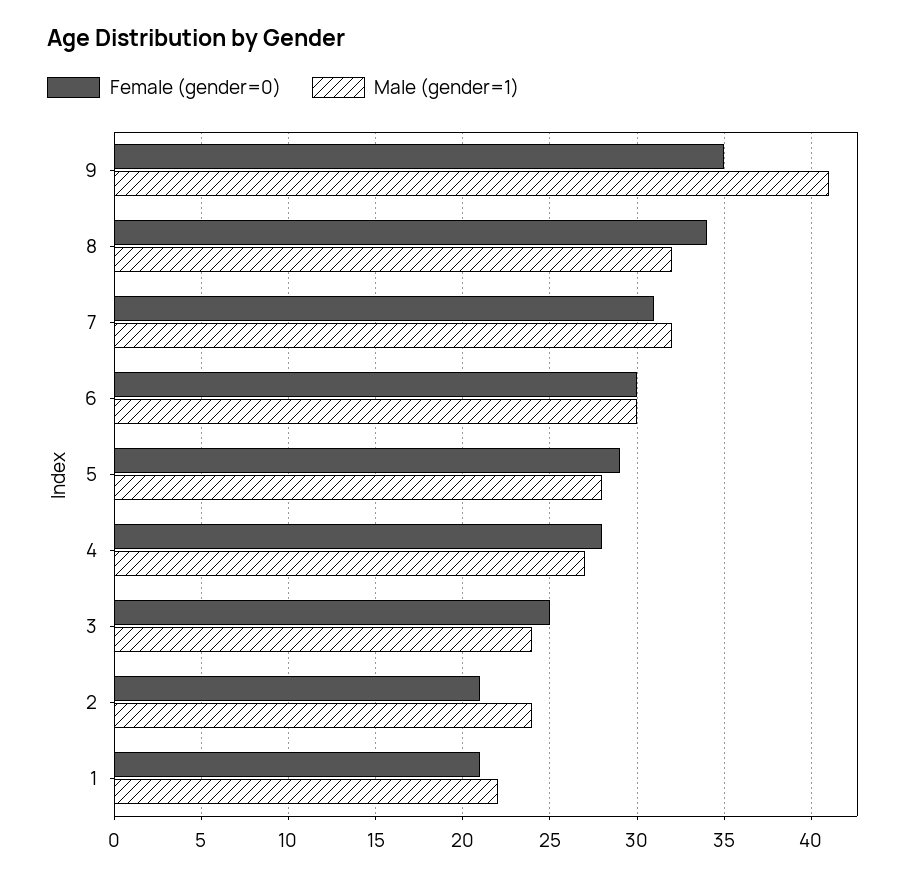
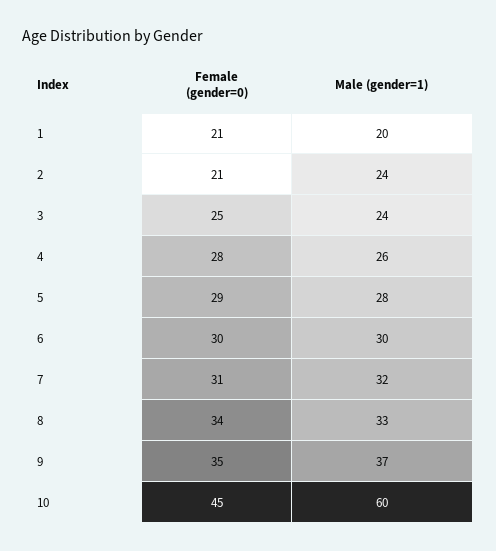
  {
    "Female (gender=0)": {
      "9": 35,
      "8": 34,
      "7": 31,
      "6": 30,
      "5": 29,
      "4": 28,
      "3": 25,
      "2": 21,
-     "1": 21
+     "1": 21,
+     "10": 45
    },
    "Male (gender=1)": {
-     "9": 41,
+     "9": 37,
-     "8": 32,
+     "8": 33,
      "7": 32,
      "6": 30,
      "5": 28,
-     "4": 27,
+     "4": 26,
      "3": 24,
      "2": 24,
-     "1": 22
+     "1": 20,
+     "10": 60
    }
  }

